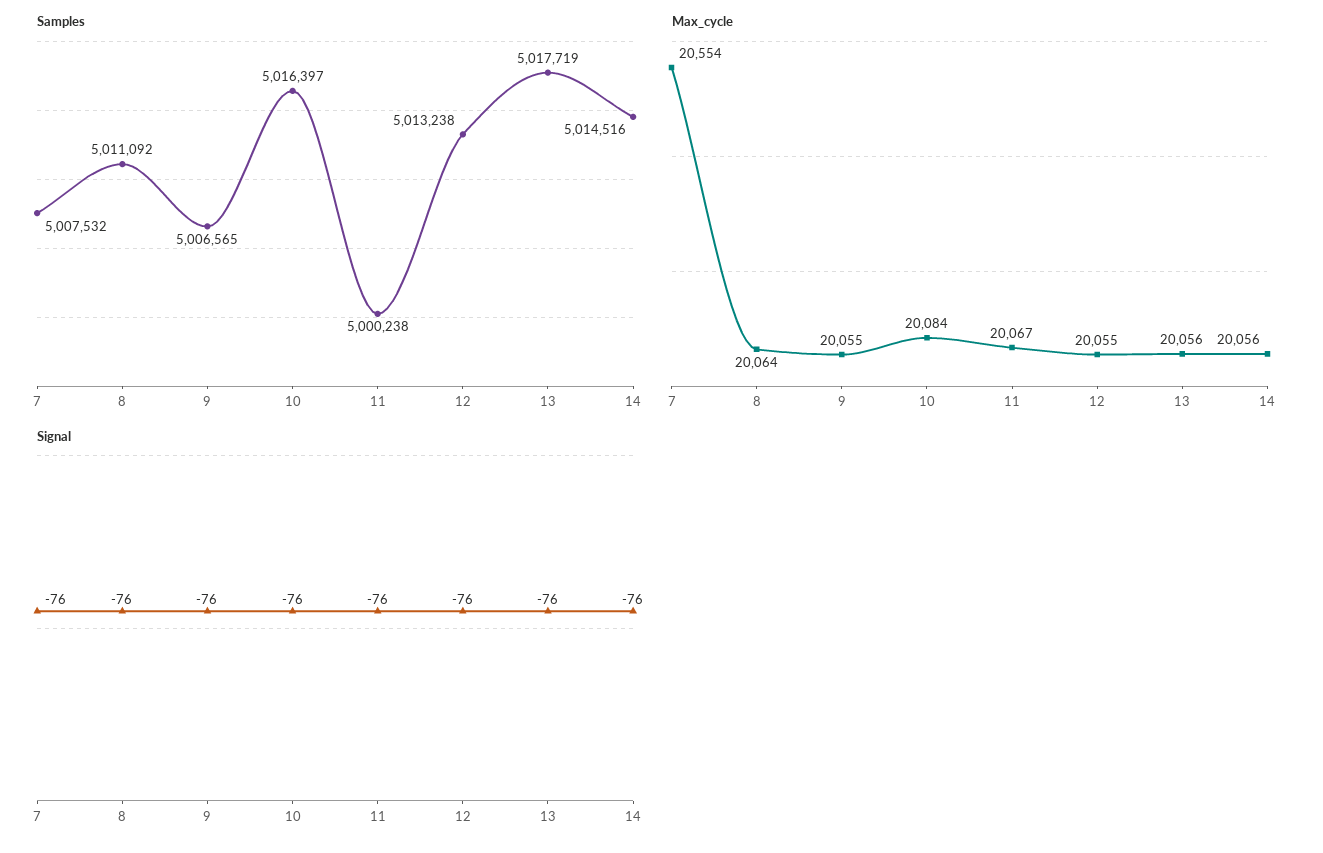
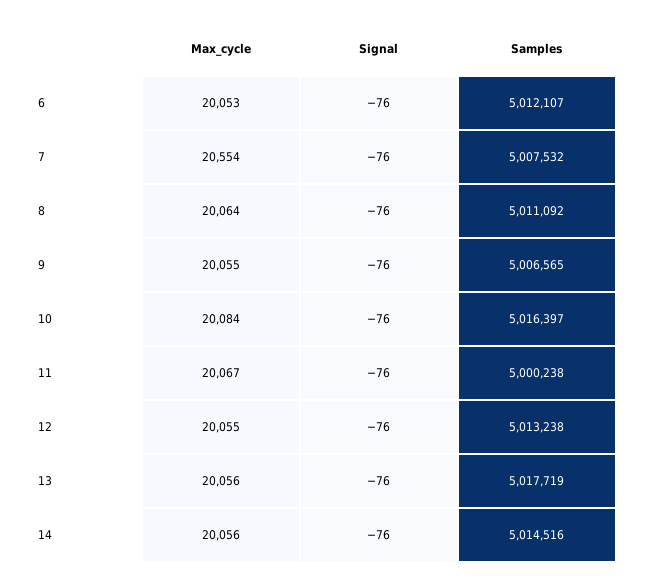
  {
    "Samples": {
      "7": 5007532,
      "8": 5011092,
      "9": 5006565,
      "10": 5016397,
      "11": 5000238,
      "12": 5013238,
      "13": 5017719,
-     "14": 5014516
+     "14": 5014516,
+     "6": 5012107
    },
    "Max_cycle": {
      "7": 20554,
      "8": 20064,
      "9": 20055,
      "10": 20084,
      "11": 20067,
      "12": 20055,
      "13": 20056,
-     "14": 20056
+     "14": 20056,
+     "6": 20053
    },
    "Signal": {
      "7": -76,
      "8": -76,
      "9": -76,
      "10": -76,
      "11": -76,
      "12": -76,
      "13": -76,
-     "14": -76
+     "14": -76,
+     "6": -76
    }
  }

